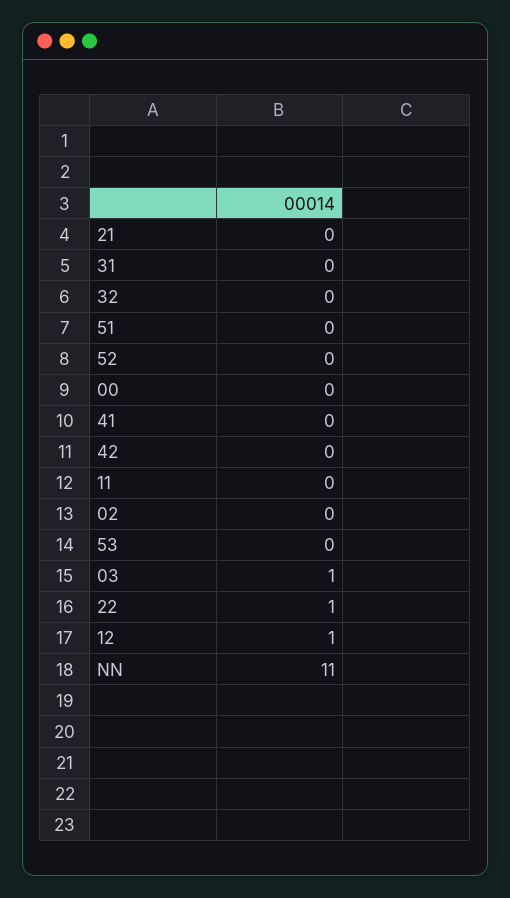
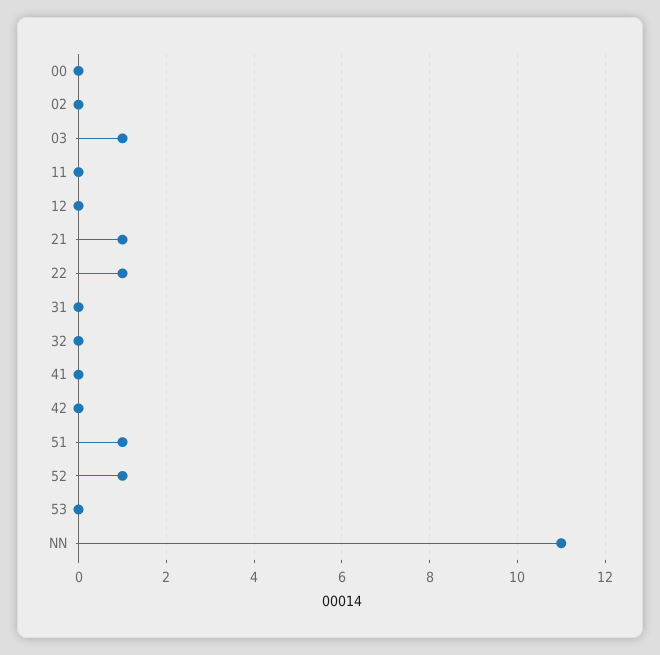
  {
-   "21": 0,
+   "21": 1,
    "31": 0,
    "32": 0,
-   "51": 0,
+   "51": 1,
-   "52": 0,
+   "52": 1,
    "00": 0,
    "41": 0,
    "42": 0,
    "11": 0,
    "02": 0,
    "53": 0,
    "03": 1,
    "22": 1,
-   "12": 1,
+   "12": 0,
    "NN": 11
  }

